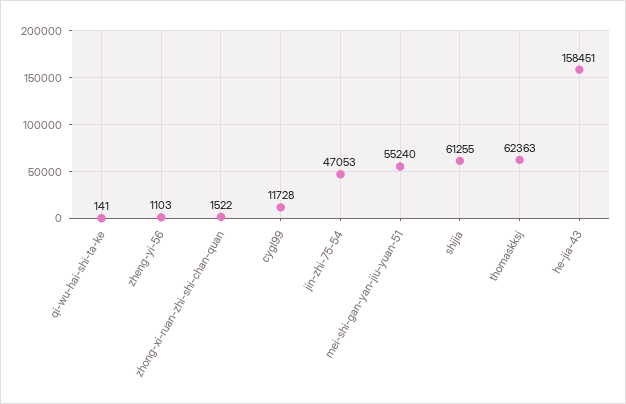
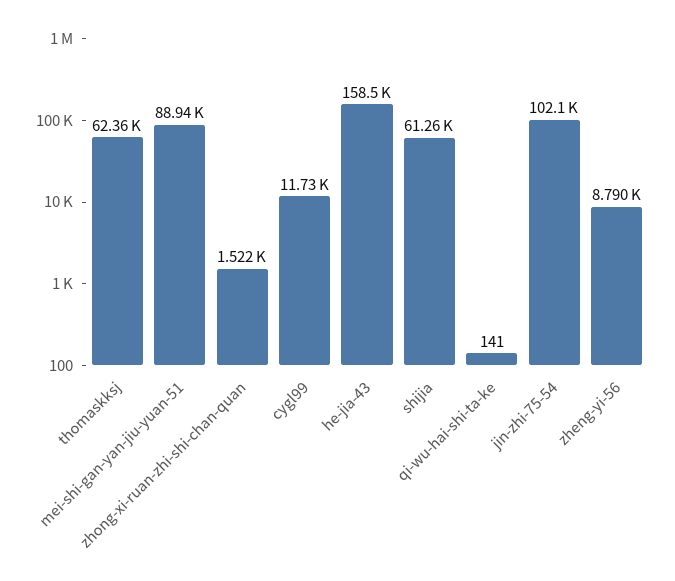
  {
    "qi-wu-hai-shi-ta-ke": 141,
-   "zheng-yi-56": 1103,
+   "zheng-yi-56": 8790,
    "zhong-xi-ruan-zhi-shi-chan-quan": 1522,
    "cygl99": 11728,
-   "jin-zhi-75-54": 47053,
+   "jin-zhi-75-54": 102100,
-   "mei-shi-gan-yan-jiu-yuan-51": 55240,
+   "mei-shi-gan-yan-jiu-yuan-51": 88940,
    "shijia": 61255,
    "thomaskksj": 62363,
    "he-jia-43": 158451
  }

